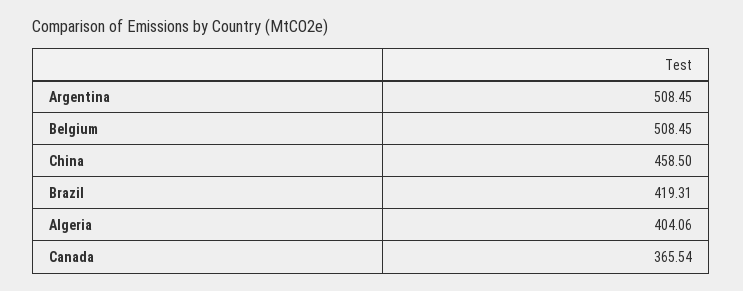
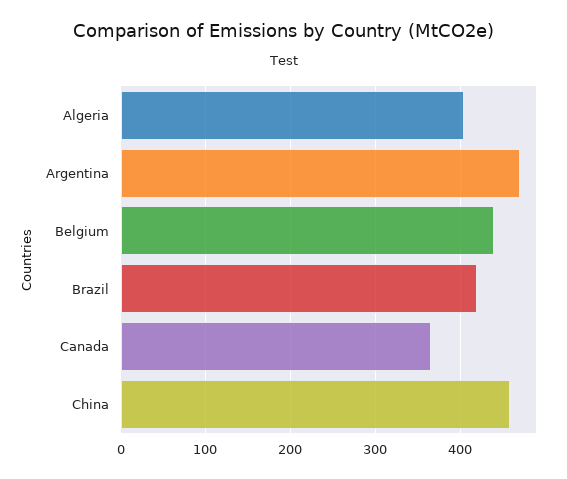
  {
-   "Argentina": 508.45,
+   "Argentina": 470,
-   "Belgium": 508.45,
+   "Belgium": 440,
    "China": 458.5,
    "Brazil": 419.31,
    "Algeria": 404.06,
    "Canada": 365.54
  }

